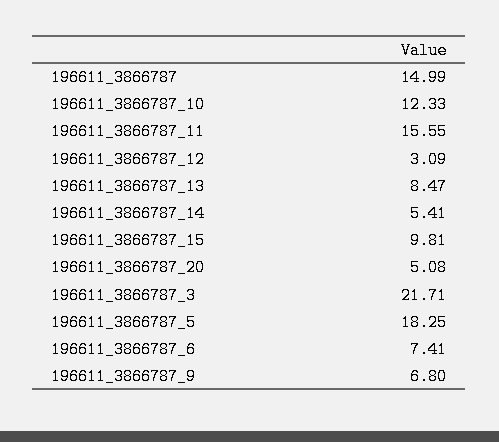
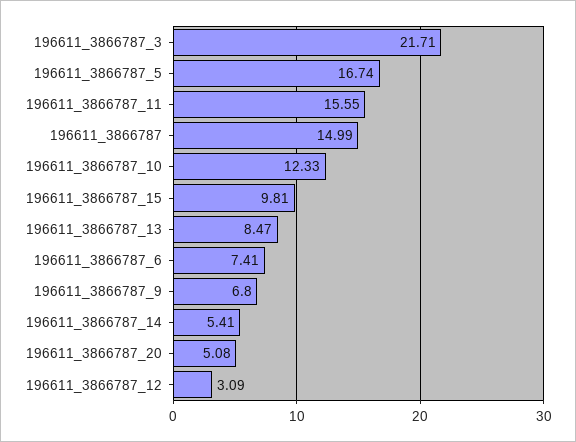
  {
    "196611_3866787": 14.99,
    "196611_3866787_10": 12.33,
    "196611_3866787_11": 15.55,
    "196611_3866787_12": 3.09,
    "196611_3866787_13": 8.47,
    "196611_3866787_14": 5.41,
    "196611_3866787_15": 9.81,
    "196611_3866787_20": 5.08,
    "196611_3866787_3": 21.71,
-   "196611_3866787_5": 18.25,
+   "196611_3866787_5": 16.74,
    "196611_3866787_6": 7.41,
    "196611_3866787_9": 6.8
  }

